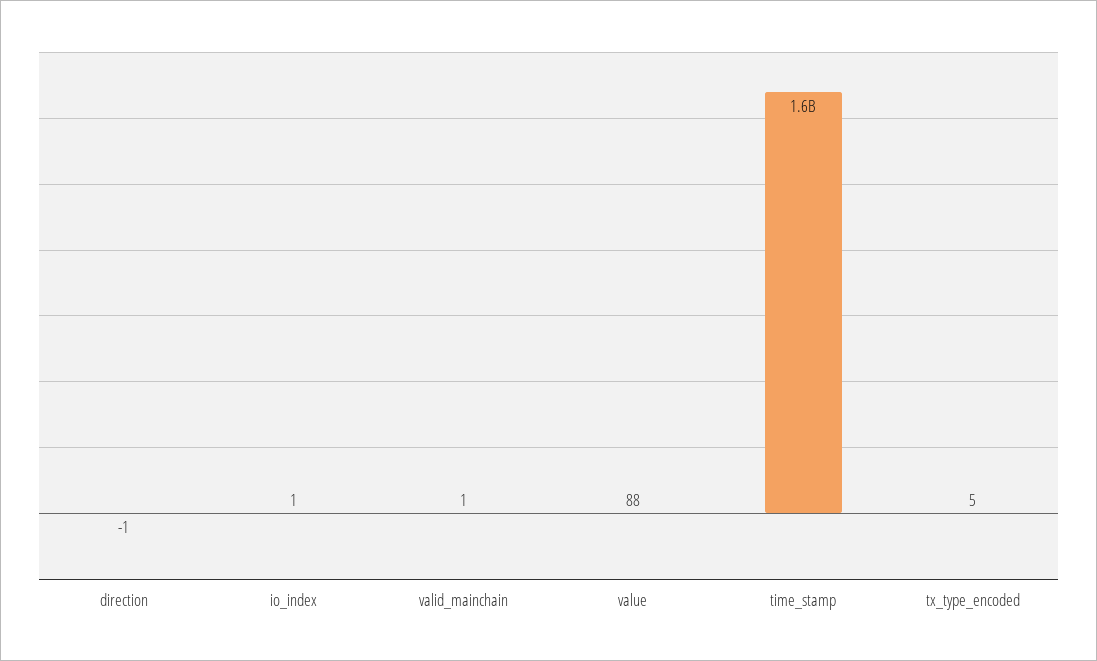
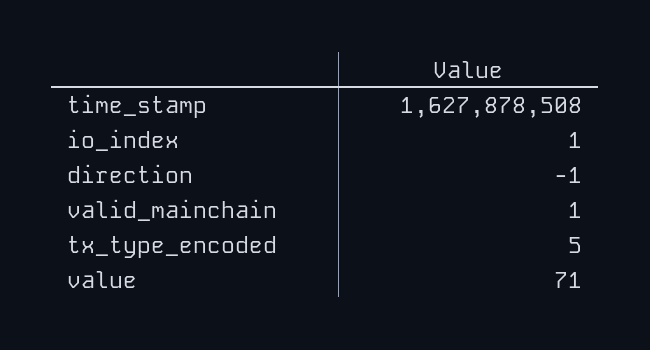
  {
    "direction": -1,
    "io_index": 1,
    "valid_mainchain": 1,
-   "value": 88,
+   "value": 71,
    "time_stamp": 1627878508,
    "tx_type_encoded": 5
  }

